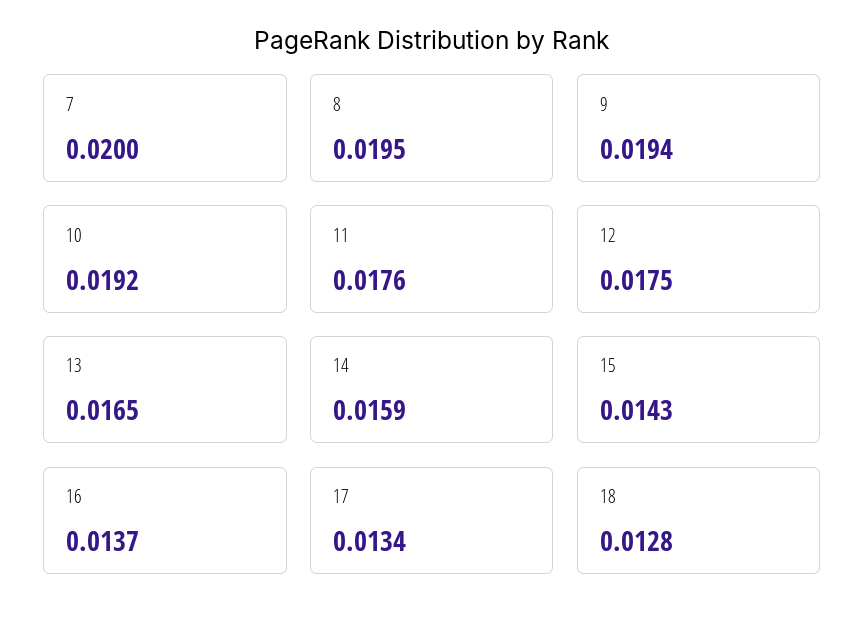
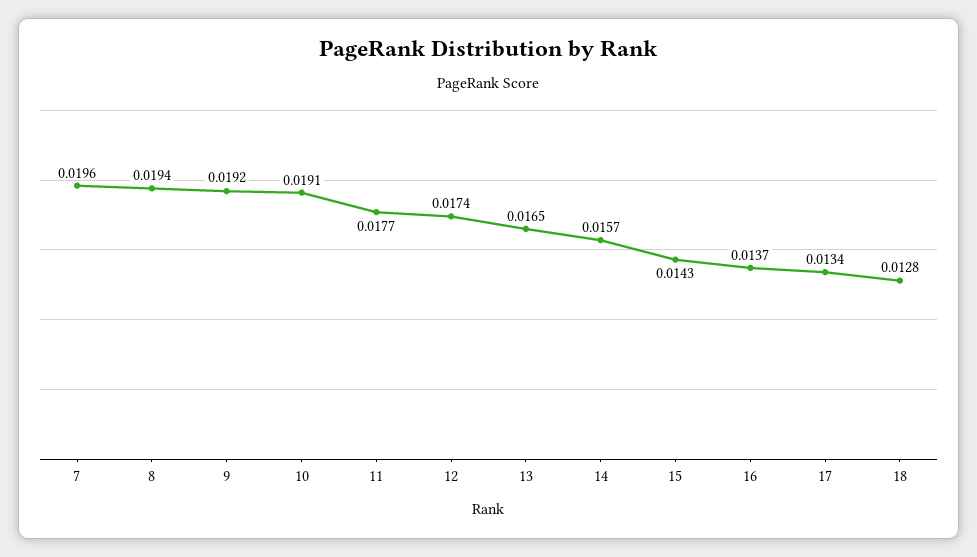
  {
-   "7": 0.02,
+   "7": 0.0196,
-   "8": 0.0195,
+   "8": 0.0194,
-   "9": 0.0194,
+   "9": 0.0192,
-   "10": 0.0192,
+   "10": 0.0191,
-   "11": 0.0176,
+   "11": 0.0177,
-   "12": 0.0175,
+   "12": 0.0174,
    "13": 0.0165,
-   "14": 0.0159,
+   "14": 0.0157,
    "15": 0.0143,
    "16": 0.0137,
    "17": 0.0134,
    "18": 0.0128
  }

